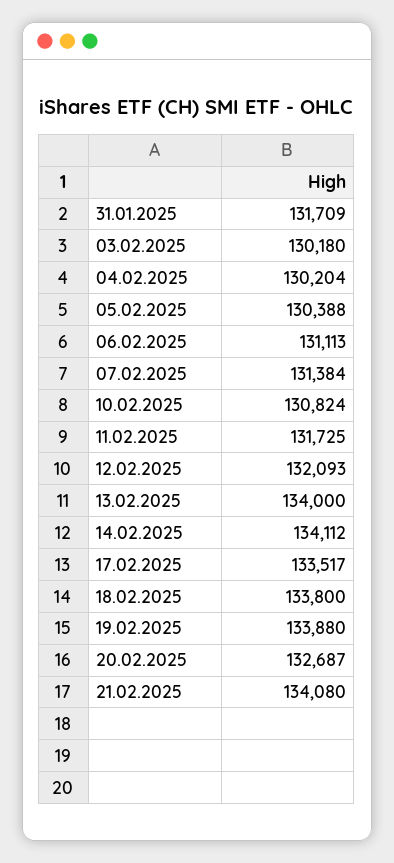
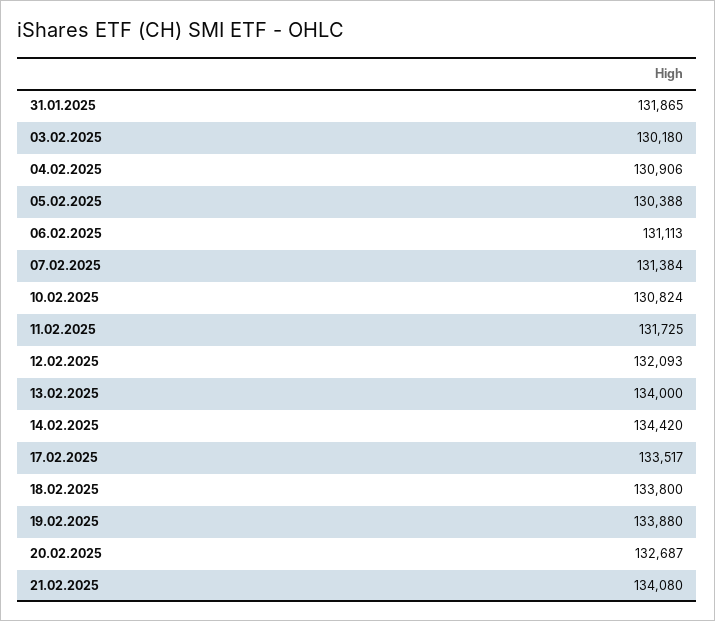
  {
-   "31.01.2025": 131709,
+   "31.01.2025": 131865,
    "03.02.2025": 130180,
-   "04.02.2025": 130204,
+   "04.02.2025": 130906,
    "05.02.2025": 130388,
    "06.02.2025": 131113,
    "07.02.2025": 131384,
    "10.02.2025": 130824,
    "11.02.2025": 131725,
    "12.02.2025": 132093,
    "13.02.2025": 134000,
-   "14.02.2025": 134112,
+   "14.02.2025": 134420,
    "17.02.2025": 133517,
    "18.02.2025": 133800,
    "19.02.2025": 133880,
    "20.02.2025": 132687,
    "21.02.2025": 134080
  }

